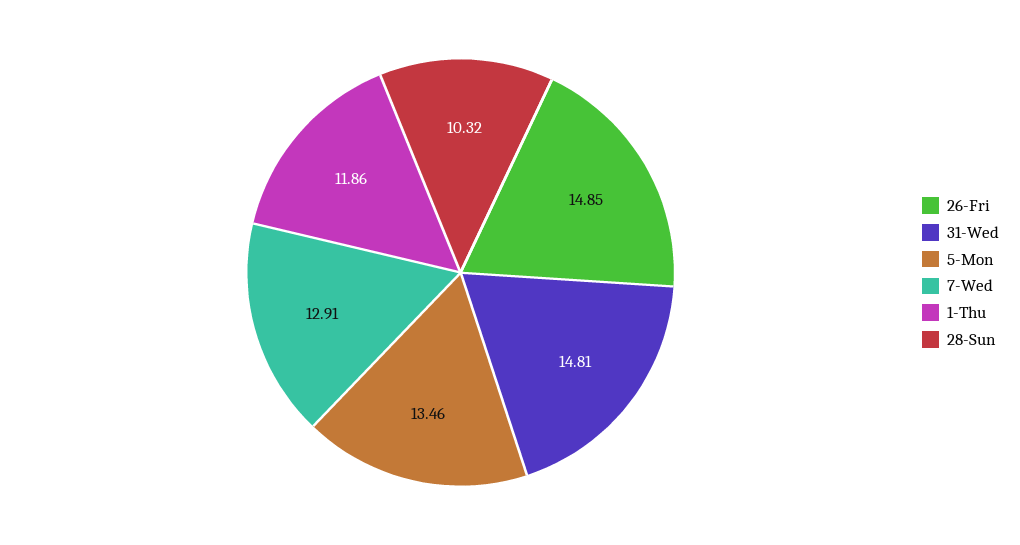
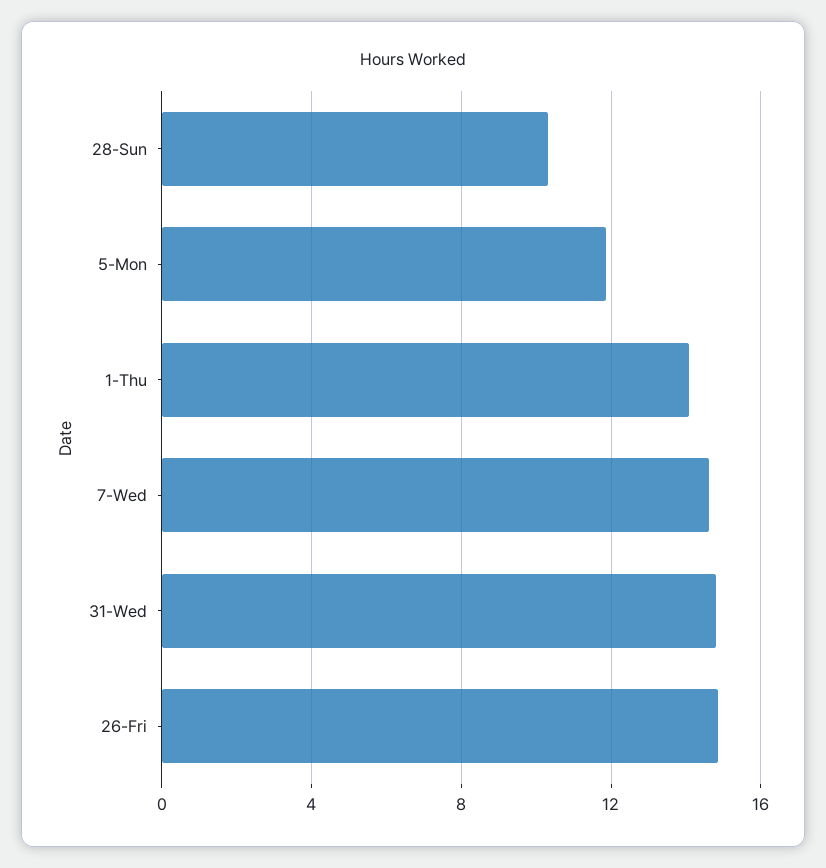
  {
    "26-Fri": 14.85,
    "31-Wed": 14.81,
-   "5-Mon": 13.46,
+   "5-Mon": 12,
-   "7-Wed": 12.91,
+   "7-Wed": 14.5,
-   "1-Thu": 11.86,
+   "1-Thu": 14,
    "28-Sun": 10.32
  }

